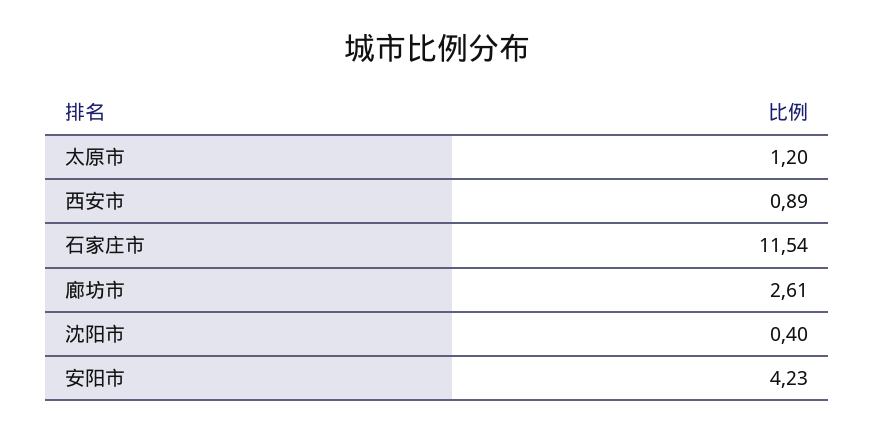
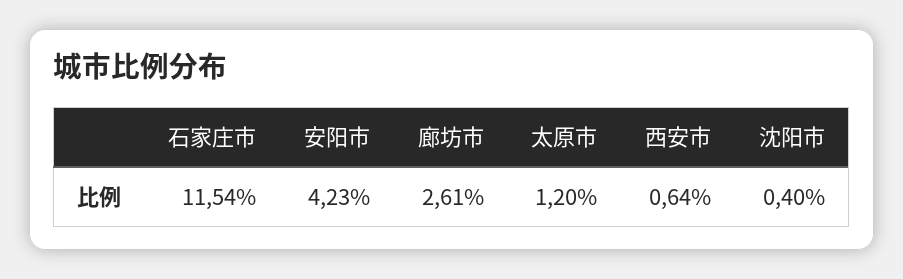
  {
    "太原市": 1.2,
-   "西安市": 0.89,
+   "西安市": 0.64,
    "石家庄市": 11.54,
    "廊坊市": 2.61,
    "沈阳市": 0.4,
    "安阳市": 4.23
  }

